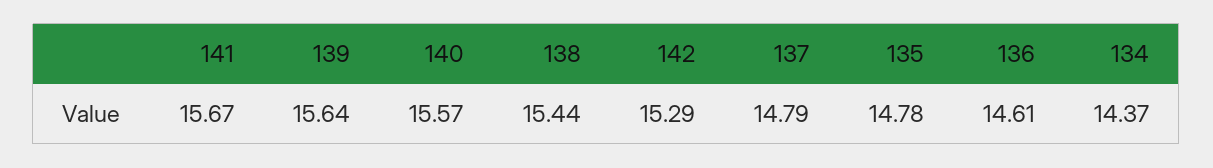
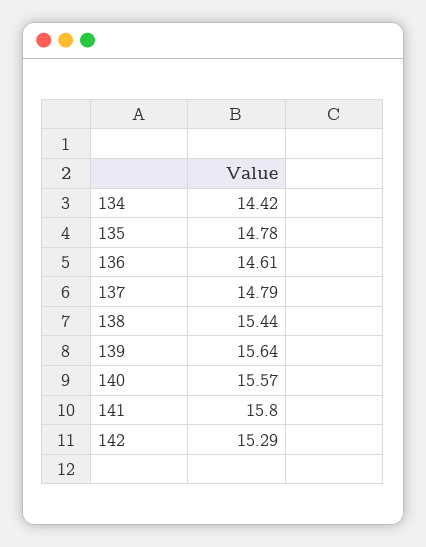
  {
-   "141": 15.67,
+   "141": 15.8,
    "139": 15.64,
    "140": 15.57,
    "138": 15.44,
    "142": 15.29,
    "137": 14.79,
    "135": 14.78,
    "136": 14.61,
-   "134": 14.37
+   "134": 14.42
  }

